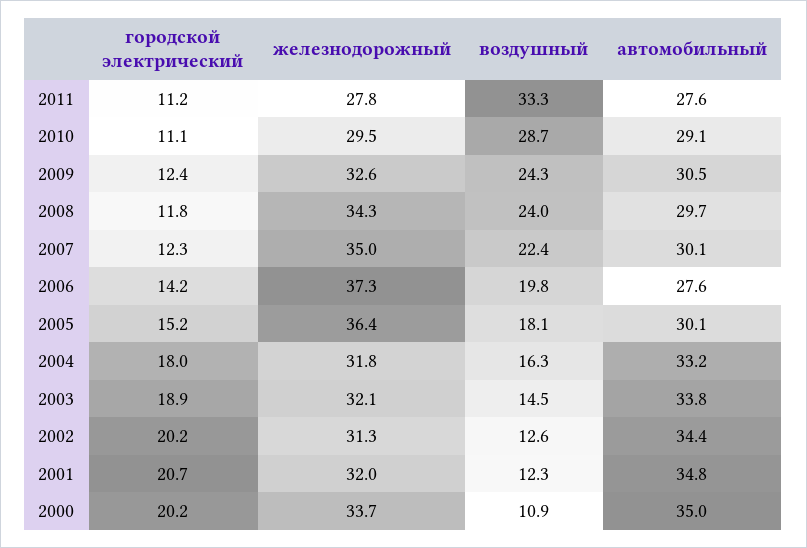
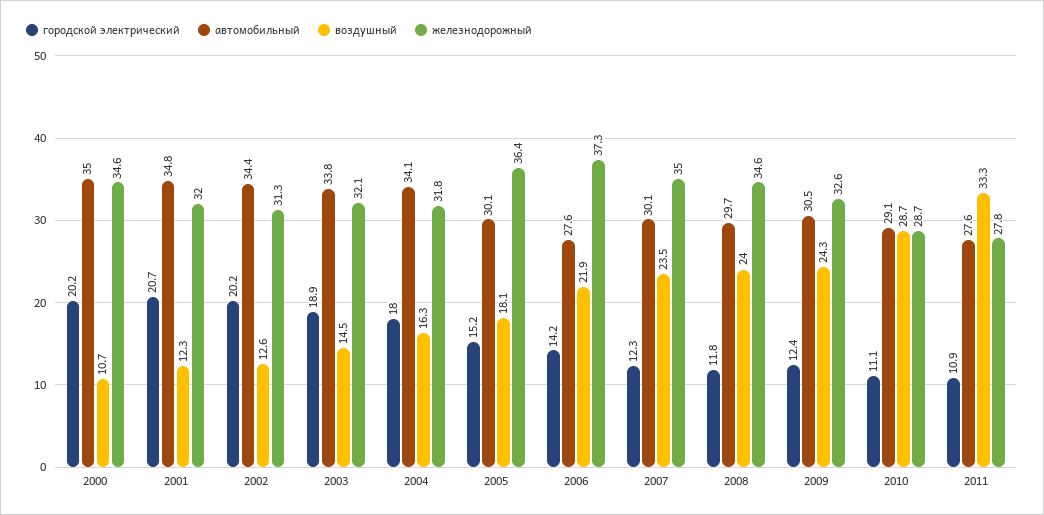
  {
    "городской электрический": {
-     "2011": 11.2,
+     "2011": 10.9,
      "2010": 11.1,
      "2009": 12.4,
      "2008": 11.8,
      "2007": 12.3,
      "2006": 14.2,
      "2005": 15.2,
      "2004": 18,
      "2003": 18.9,
      "2002": 20.2,
      "2001": 20.7,
      "2000": 20.2
    },
    "железнодорожный": {
      "2011": 27.8,
-     "2010": 29.5,
+     "2010": 28.7,
      "2009": 32.6,
-     "2008": 34.3,
+     "2008": 34.6,
      "2007": 35,
      "2006": 37.3,
      "2005": 36.4,
      "2004": 31.8,
      "2003": 32.1,
      "2002": 31.3,
      "2001": 32,
-     "2000": 33.7
+     "2000": 34.6
    },
    "воздушный": {
      "2011": 33.3,
      "2010": 28.7,
      "2009": 24.3,
      "2008": 24,
-     "2007": 22.4,
+     "2007": 23.5,
-     "2006": 19.8,
+     "2006": 21.9,
      "2005": 18.1,
      "2004": 16.3,
      "2003": 14.5,
      "2002": 12.6,
      "2001": 12.3,
-     "2000": 10.9
+     "2000": 10.7
    },
    "автомобильный": {
      "2011": 27.6,
      "2010": 29.1,
      "2009": 30.5,
      "2008": 29.7,
      "2007": 30.1,
      "2006": 27.6,
      "2005": 30.1,
-     "2004": 33.2,
+     "2004": 34.1,
      "2003": 33.8,
      "2002": 34.4,
      "2001": 34.8,
      "2000": 35
    }
  }

